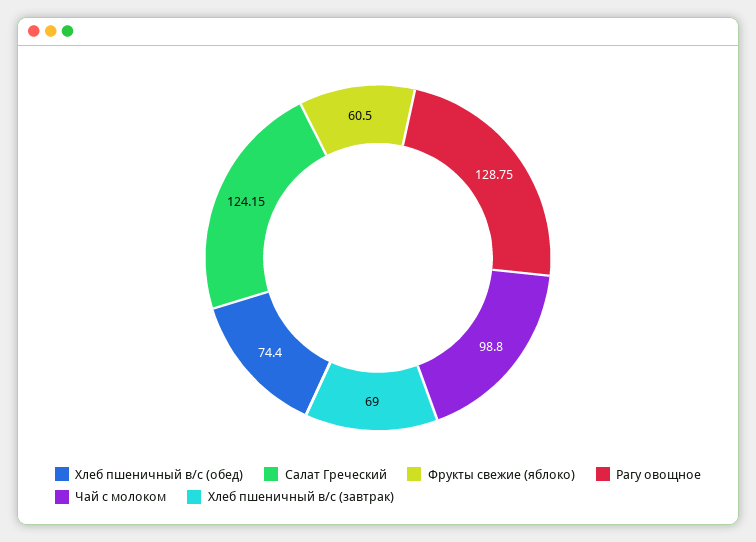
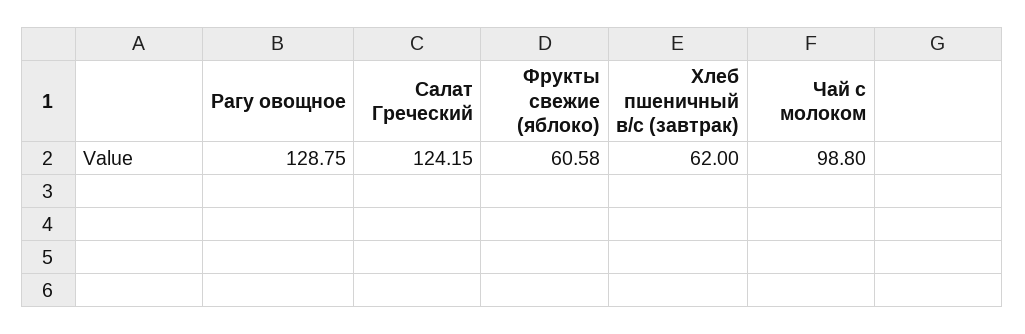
  {
-   "Хлеб пшеничный в/с (обед)": 74.4,
    "Салат Греческий": 124.15,
-   "Фрукты свежие (яблоко)": 60.5,
+   "Фрукты свежие (яблоко)": 60.58,
    "Рагу овощное": 128.75,
    "Чай с молоком": 98.8,
-   "Хлеб пшеничный в/с (завтрак)": 69
+   "Хлеб пшеничный в/с (завтрак)": 62
  }

